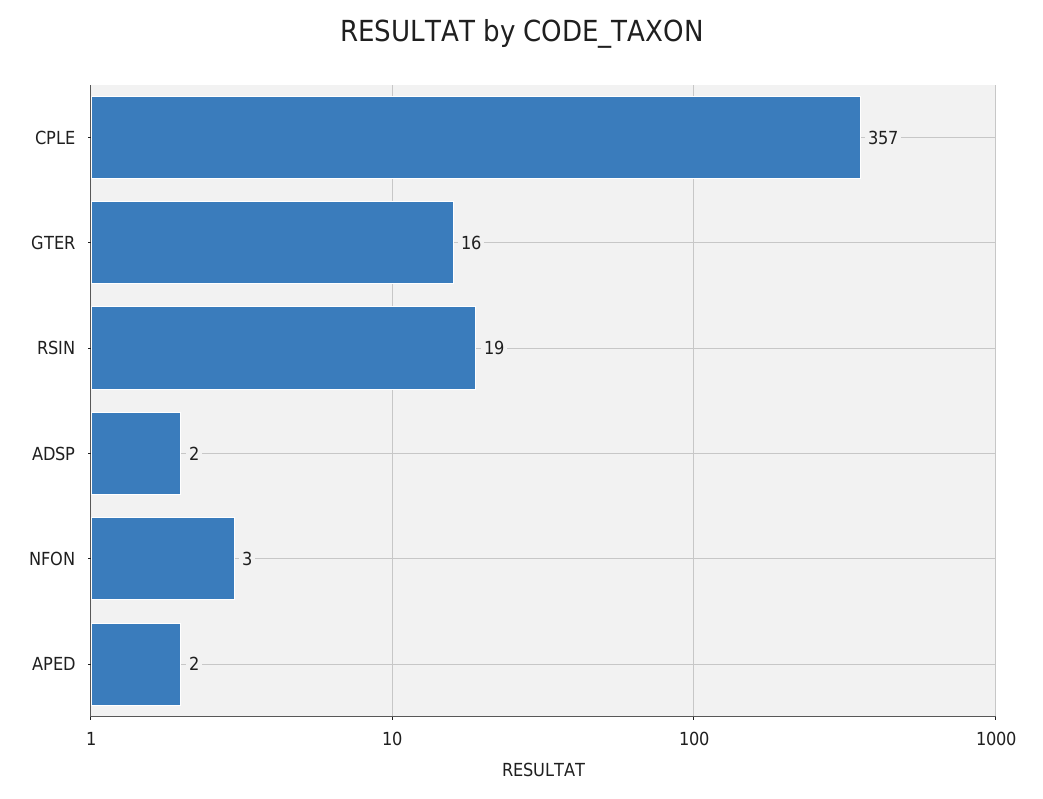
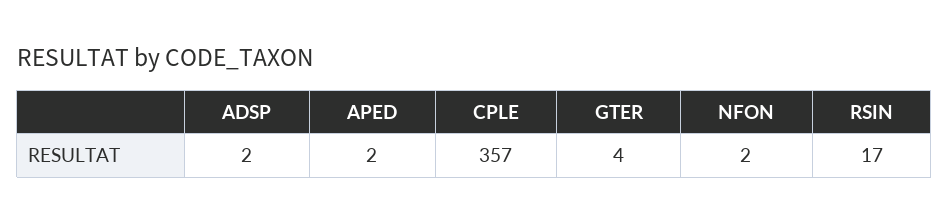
  {
    "CPLE": 357,
-   "GTER": 16,
+   "GTER": 4,
-   "RSIN": 19,
+   "RSIN": 17,
    "ADSP": 2,
-   "NFON": 3,
+   "NFON": 2,
    "APED": 2
  }

